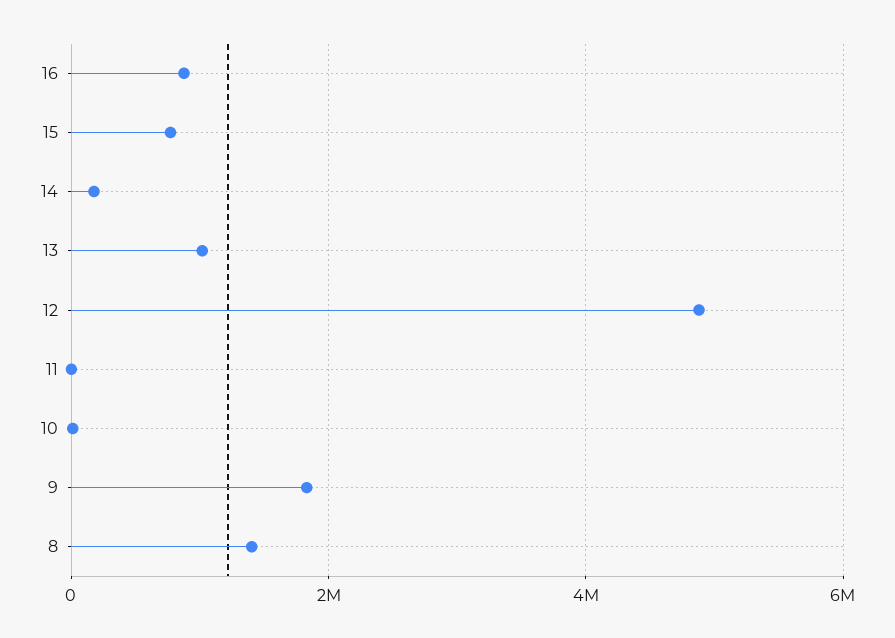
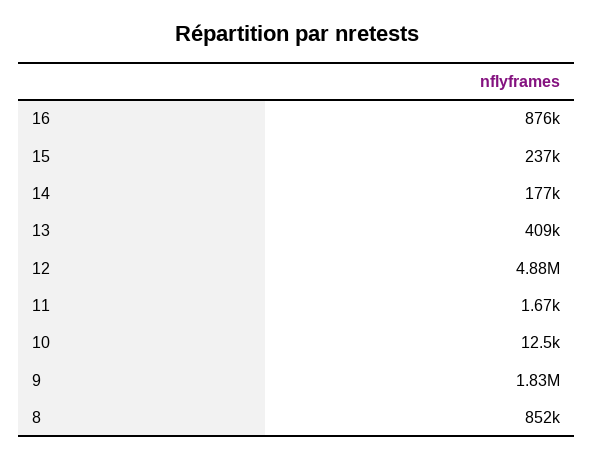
  {
    "16": 876000,
-   "15": 800000,
+   "15": 237000,
    "14": 177000,
-   "13": 1000000,
+   "13": 409000,
    "12": 4880000,
    "11": 1670,
    "10": 12500,
    "9": 1830000,
-   "8": 1400000
+   "8": 852000
  }

